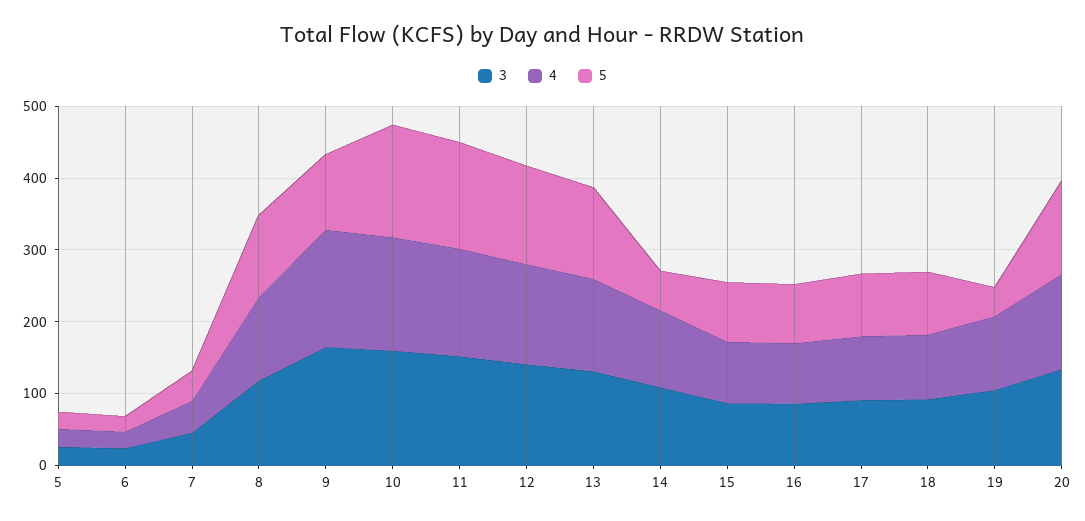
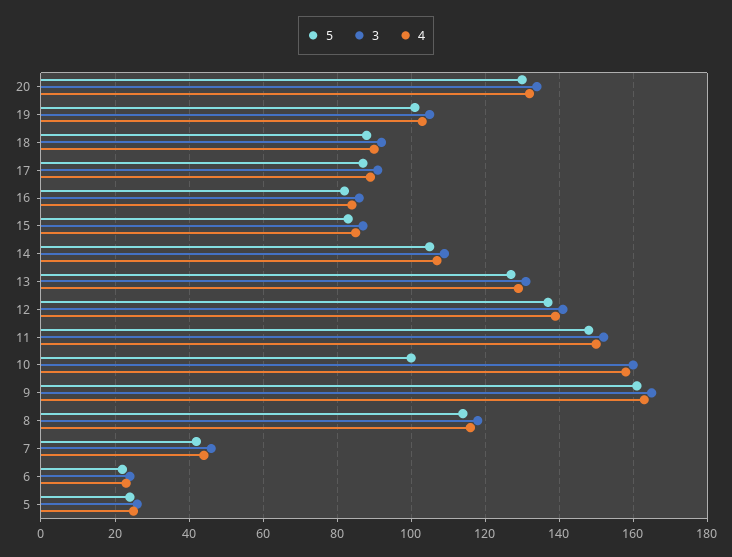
  {
    "3": {
      "5": 25,
      "6": 25,
      "7": 45,
      "8": 120,
      "9": 165,
      "10": 160,
      "11": 150,
      "12": 140,
      "13": 130,
      "14": 110,
      "15": 85,
      "16": 85,
      "17": 90,
      "18": 90,
      "19": 105,
      "20": 135
    },
    "4": {
      "5": 25,
      "6": 25,
      "7": 45,
      "8": 115,
      "9": 165,
      "10": 160,
      "11": 150,
      "12": 140,
      "13": 130,
      "14": 105,
      "15": 85,
      "16": 85,
      "17": 90,
      "18": 90,
      "19": 105,
      "20": 130
    },
    "5": {
      "5": 25,
      "6": 20,
      "7": 40,
      "8": 115,
-     "9": 100,
+     "9": 160,
-     "10": 160,
+     "10": 100,
      "11": 150,
      "12": 135,
      "13": 125,
-     "14": 60,
+     "14": 105,
      "15": 85,
      "16": 80,
      "17": 85,
      "18": 90,
-     "19": 40,
+     "19": 100,
      "20": 130
    }
  }

